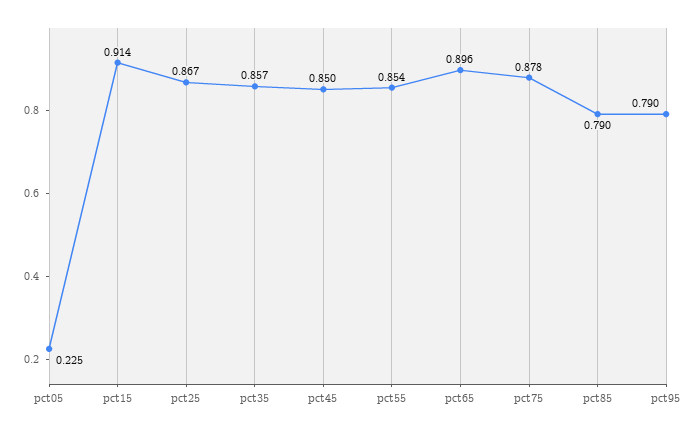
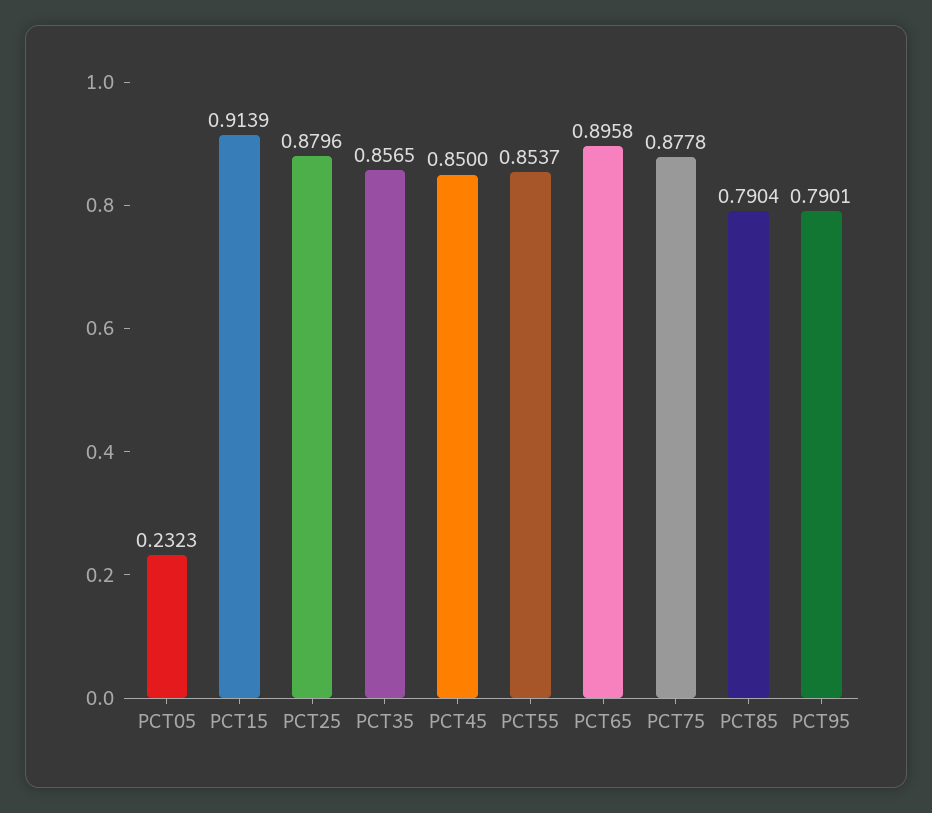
  {
-   "pct05": 0.225,
+   "pct05": 0.2323,
    "pct15": 0.9139,
-   "pct25": 0.867,
+   "pct25": 0.8796,
    "pct35": 0.8565,
    "pct45": 0.85,
    "pct55": 0.8537,
    "pct65": 0.8958,
    "pct75": 0.8778,
    "pct85": 0.7904,
    "pct95": 0.7901
  }

